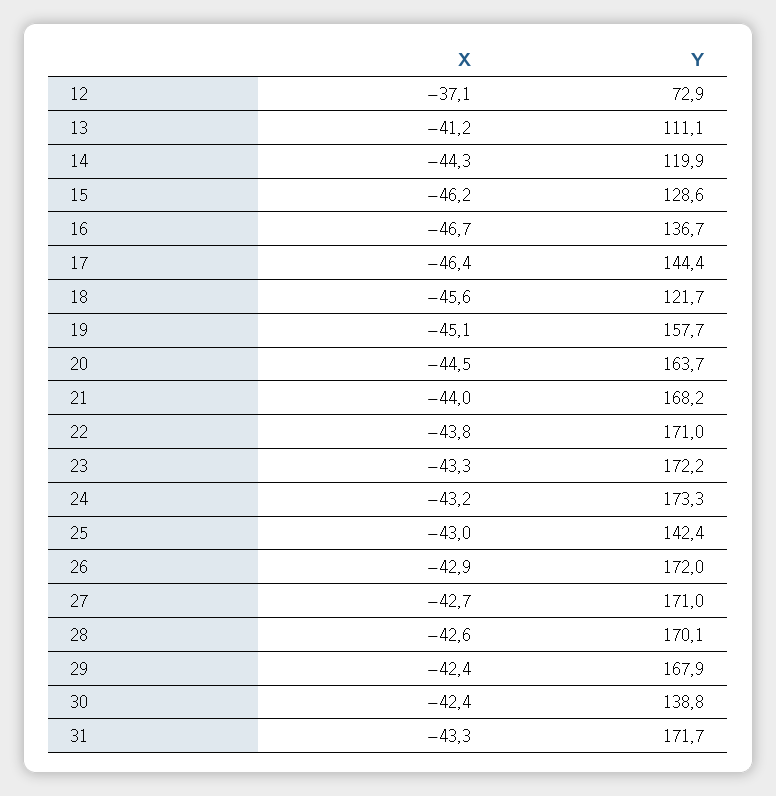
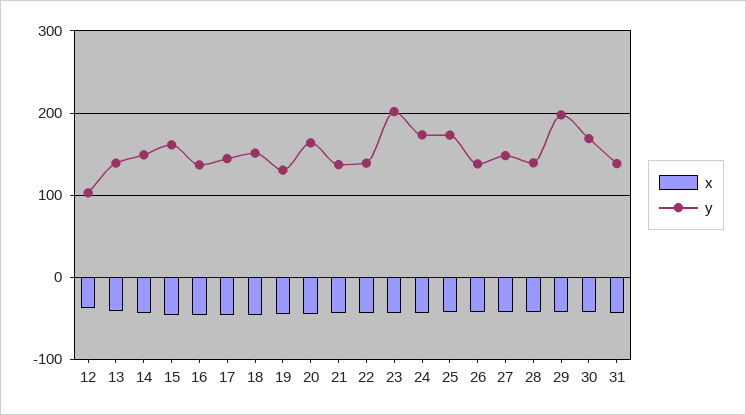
  {
    "X": {
      "12": -37.1,
      "13": -41.2,
      "14": -44.3,
      "15": -46.2,
      "16": -46.7,
      "17": -46.4,
      "18": -45.6,
      "19": -45.1,
      "20": -44.5,
      "21": -44,
      "22": -43.8,
      "23": -43.3,
      "24": -43.2,
      "25": -43,
      "26": -42.9,
      "27": -42.7,
      "28": -42.6,
      "29": -42.4,
      "30": -42.4,
      "31": -43.3
    },
    "Y": {
-     "12": 72.9,
+     "12": 100,
-     "13": 111.1,
+     "13": 140,
-     "14": 119.9,
+     "14": 150,
-     "15": 128.6,
+     "15": 160,
      "16": 136.7,
      "17": 144.4,
-     "18": 121.7,
+     "18": 150,
-     "19": 157.7,
+     "19": 130,
      "20": 163.7,
-     "21": 168.2,
+     "21": 140,
-     "22": 171,
+     "22": 140,
-     "23": 172.2,
+     "23": 200,
      "24": 173.3,
-     "25": 142.4,
+     "25": 170,
-     "26": 172,
+     "26": 140,
-     "27": 171,
+     "27": 150,
-     "28": 170.1,
+     "28": 140,
-     "29": 167.9,
+     "29": 200,
-     "30": 138.8,
+     "30": 170,
-     "31": 171.7
+     "31": 140
    }
  }

